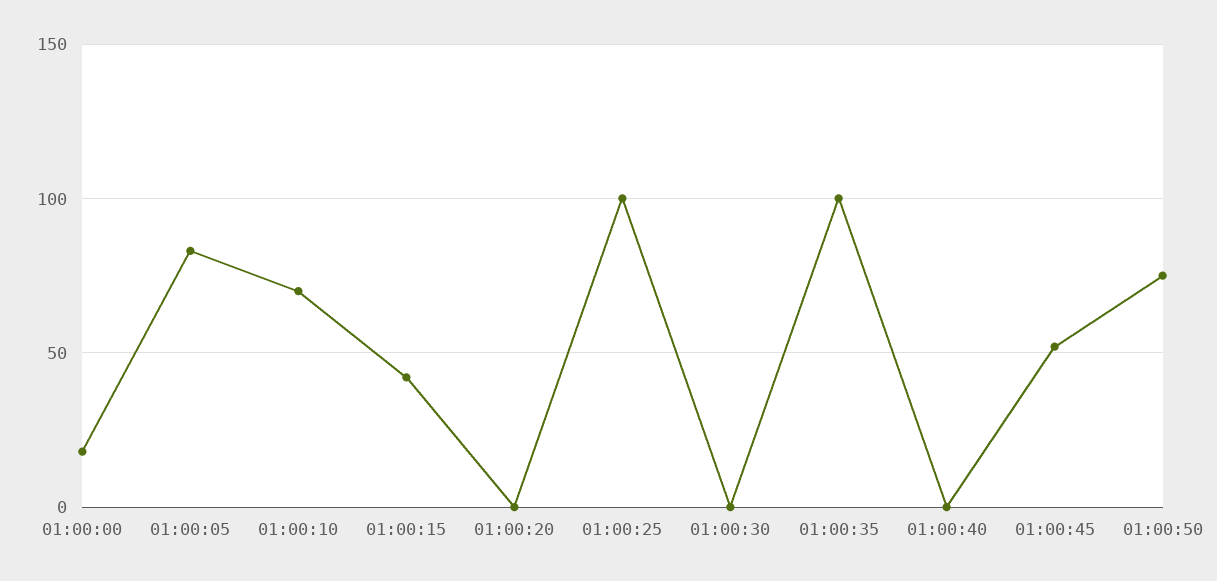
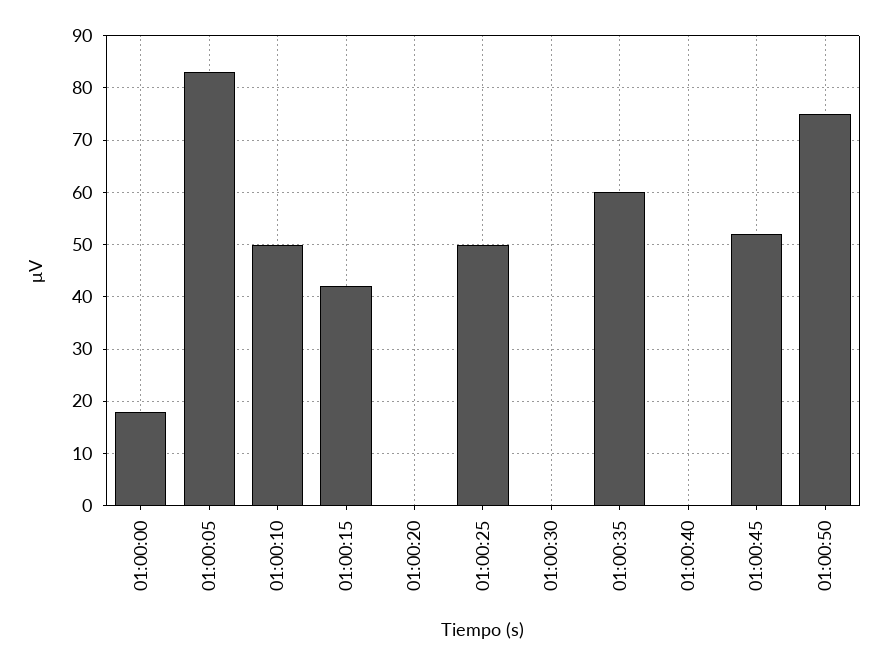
  {
    "01:00:00": 20,
    "01:00:05": 85,
-   "01:00:10": 70,
+   "01:00:10": 50,
    "01:00:15": 40,
    "01:00:20": 0,
-   "01:00:25": 100,
+   "01:00:25": 50,
    "01:00:30": 0,
-   "01:00:35": 100,
+   "01:00:35": 60,
    "01:00:40": 0,
    "01:00:45": 50,
    "01:00:50": 75
  }

